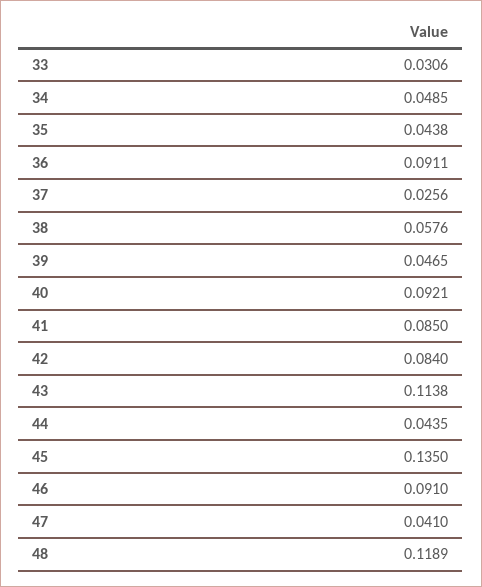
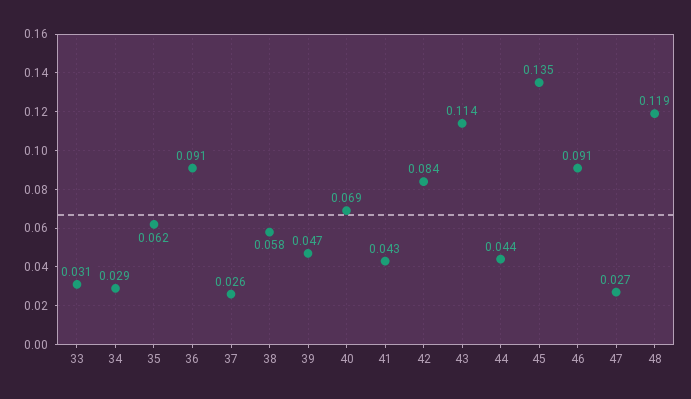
  {
    "33": 0.0306,
-   "34": 0.0485,
+   "34": 0.029,
-   "35": 0.0438,
+   "35": 0.062,
    "36": 0.0911,
    "37": 0.0256,
    "38": 0.0576,
    "39": 0.0465,
-   "40": 0.0921,
+   "40": 0.069,
-   "41": 0.085,
+   "41": 0.043,
    "42": 0.084,
    "43": 0.1138,
    "44": 0.0435,
    "45": 0.135,
    "46": 0.091,
-   "47": 0.041,
+   "47": 0.027,
    "48": 0.1189
  }

